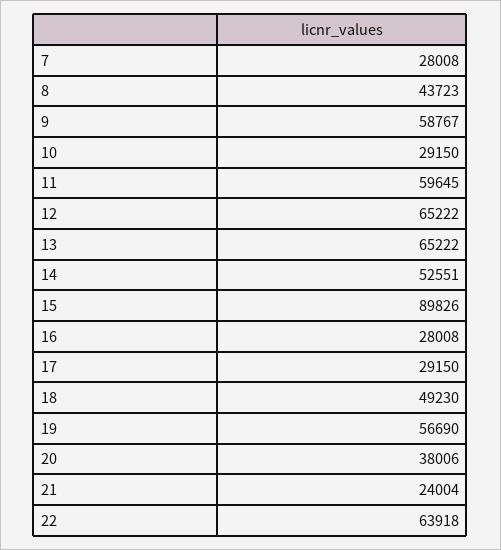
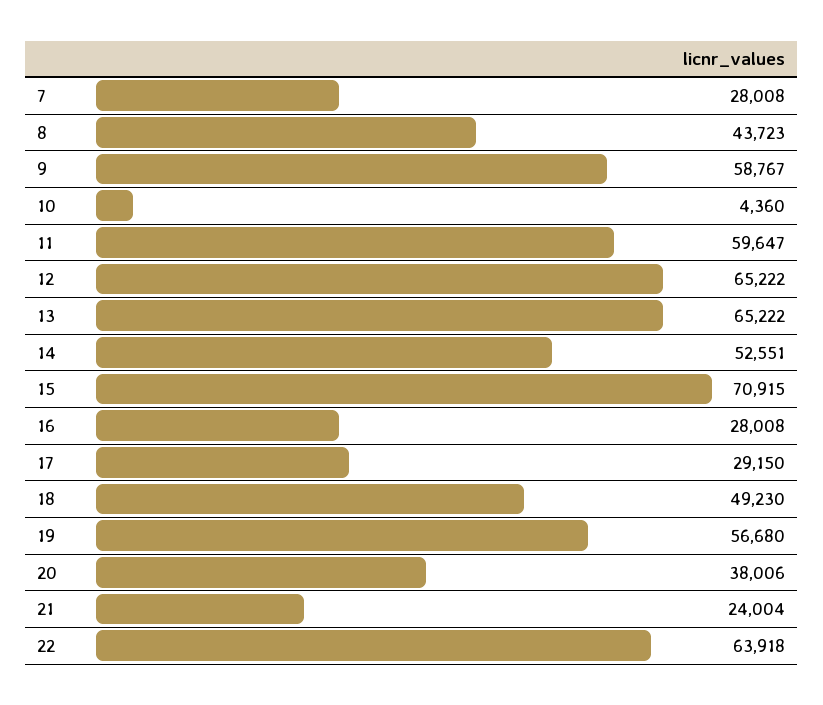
  {
    "7": 28008,
    "8": 43723,
    "9": 58767,
-   "10": 29150,
+   "10": 4360,
-   "11": 59645,
+   "11": 59647,
    "12": 65222,
    "13": 65222,
    "14": 52551,
-   "15": 89826,
+   "15": 70915,
    "16": 28008,
    "17": 29150,
    "18": 49230,
-   "19": 56690,
+   "19": 56680,
    "20": 38006,
    "21": 24004,
    "22": 63918
  }

